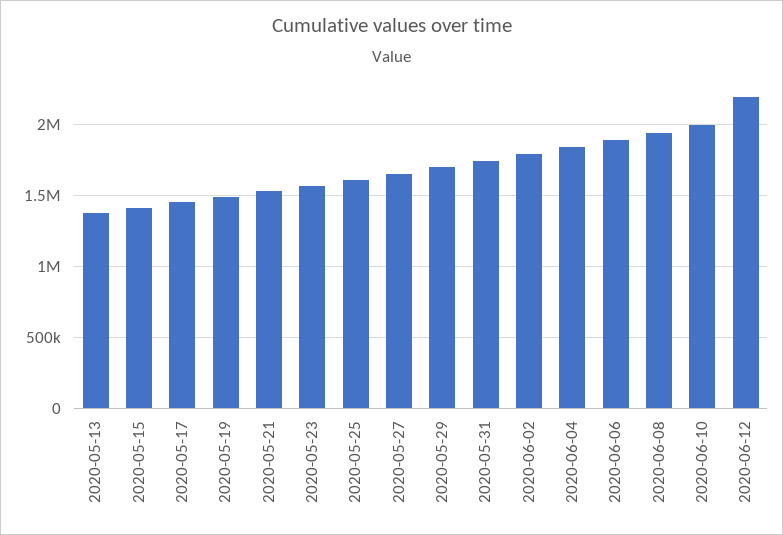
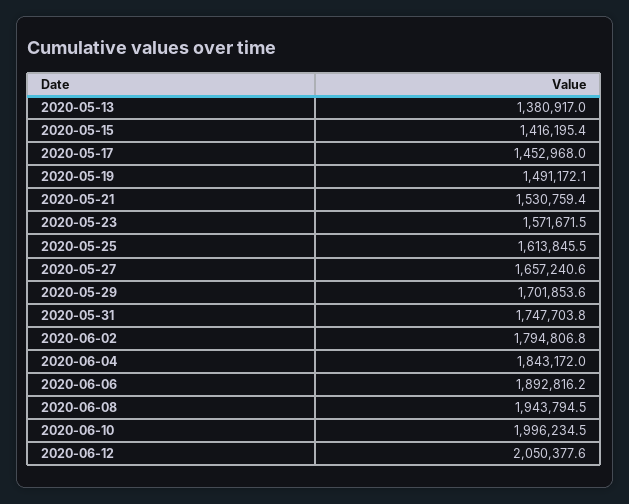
  {
    "2020-05-13": 1380917,
    "2020-05-15": 1416195.4,
    "2020-05-17": 1452968,
    "2020-05-19": 1491172.1,
    "2020-05-21": 1530759.4,
    "2020-05-23": 1571671.5,
    "2020-05-25": 1613845.5,
    "2020-05-27": 1657240.6,
    "2020-05-29": 1701853.6,
    "2020-05-31": 1747703.8,
    "2020-06-02": 1794806.8,
    "2020-06-04": 1843172,
    "2020-06-06": 1892816.2,
    "2020-06-08": 1943794.5,
    "2020-06-10": 1996234.5,
-   "2020-06-12": 2200000
+   "2020-06-12": 2050377.6
  }

